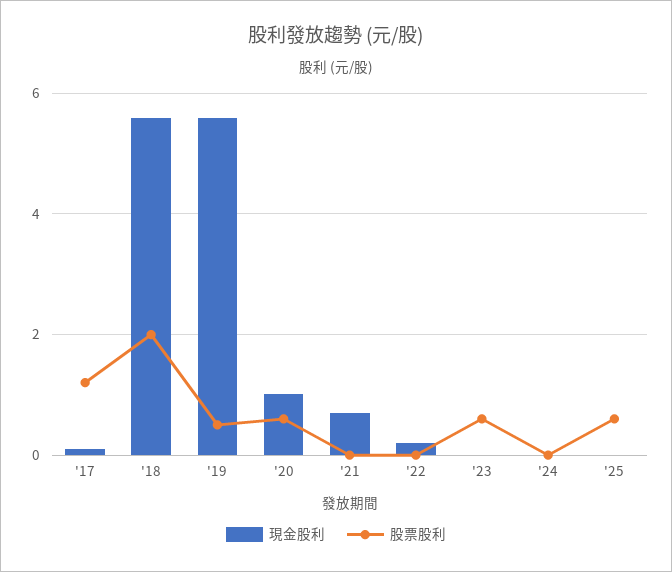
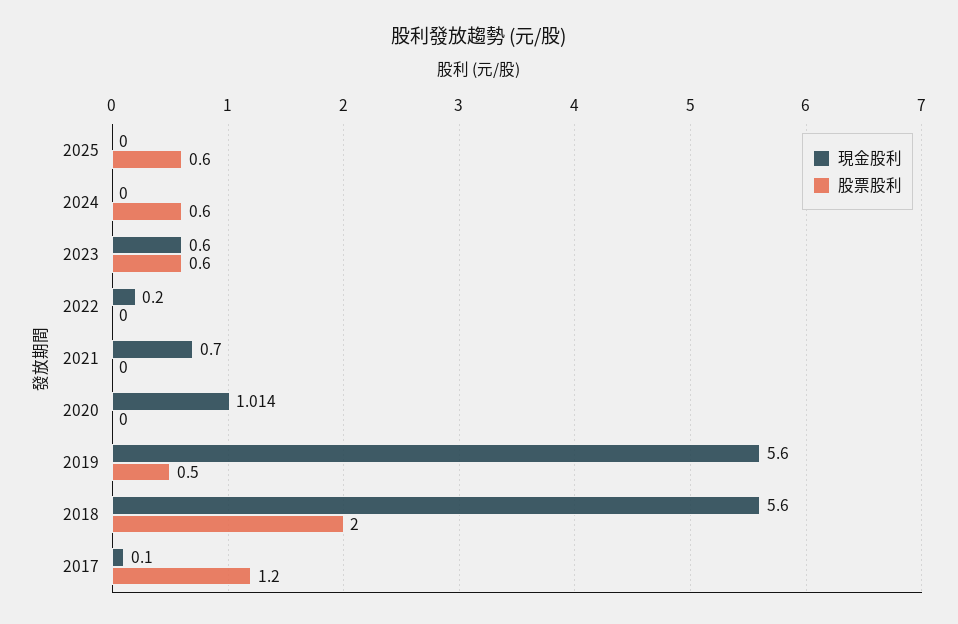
  {
    "現金股利": {
      "'17": 0.1,
      "'18": 5.6,
      "'19": 5.6,
      "'20": 1.014,
      "'21": 0.7,
      "'22": 0.2,
-     "'23": 0,
+     "'23": 0.6,
      "'24": 0,
      "'25": 0
    },
    "股票股利": {
      "'17": 1.2,
      "'18": 2,
      "'19": 0.5,
-     "'20": 0.6,
+     "'20": 0,
      "'21": 0,
      "'22": 0,
      "'23": 0.6,
-     "'24": 0,
+     "'24": 0.6,
      "'25": 0.6
    }
  }

